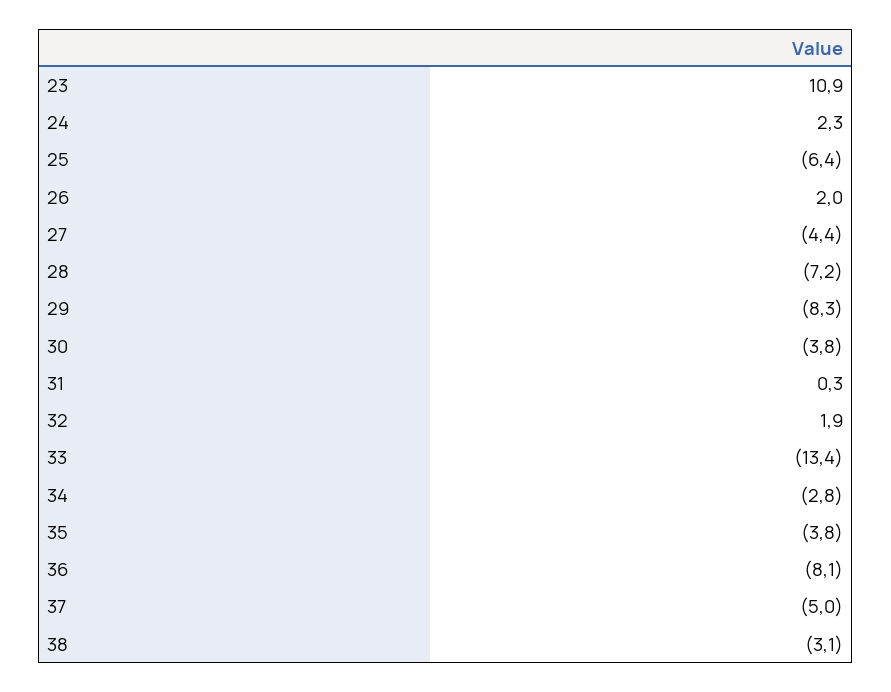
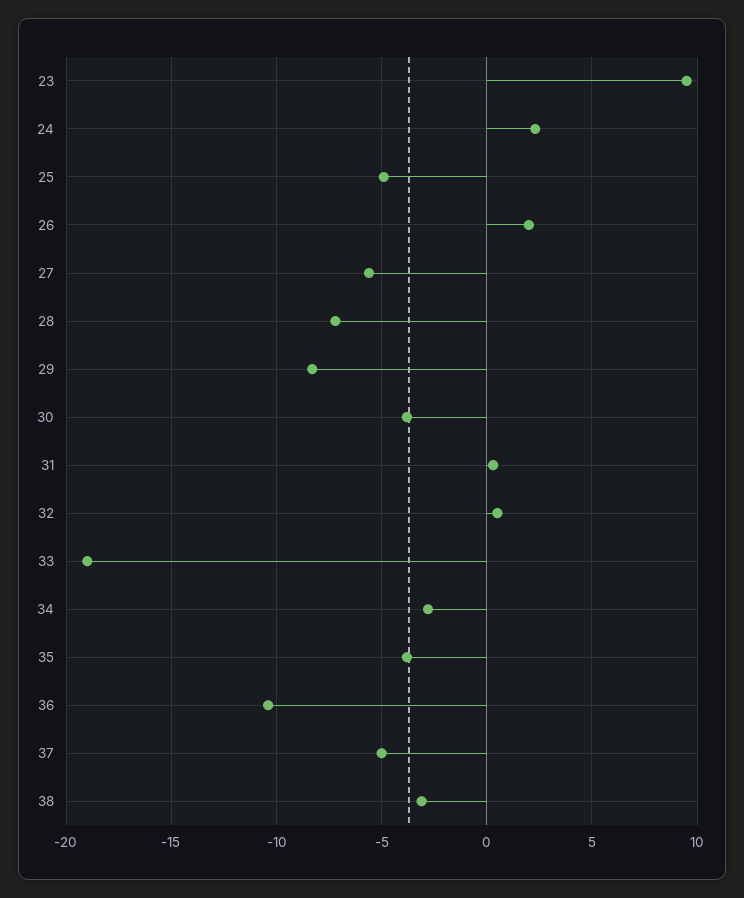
  {
-   "23": 10.9,
+   "23": 9.5,
    "24": 2.3,
-   "25": -6.4,
+   "25": -5,
    "26": 2,
-   "27": -4.4,
+   "27": -5.5,
    "28": -7.2,
    "29": -8.3,
    "30": -3.8,
    "31": 0.3,
-   "32": 1.9,
+   "32": 0.5,
-   "33": -13.4,
+   "33": -19,
    "34": -2.8,
    "35": -3.8,
-   "36": -8.1,
+   "36": -10.5,
    "37": -5,
    "38": -3.1
  }

